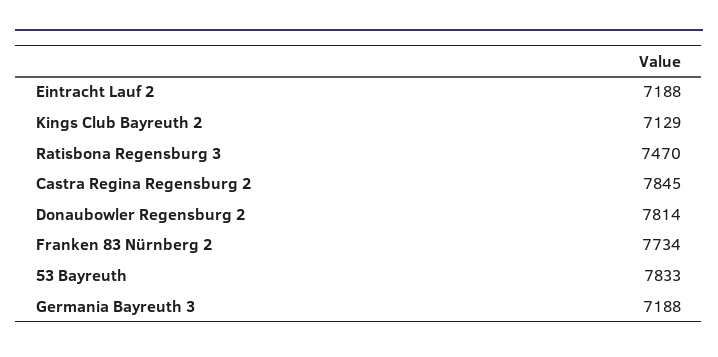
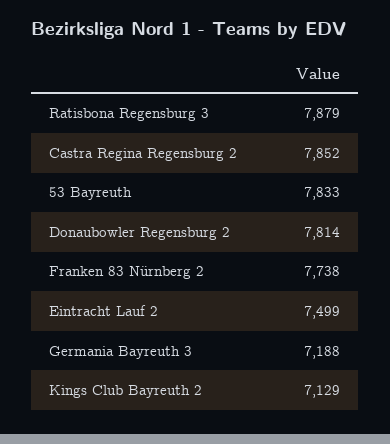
  {
-   "Eintracht Lauf 2": 7188,
+   "Eintracht Lauf 2": 7499,
    "Kings Club Bayreuth 2": 7129,
-   "Ratisbona Regensburg 3": 7470,
+   "Ratisbona Regensburg 3": 7879,
-   "Castra Regina Regensburg 2": 7845,
+   "Castra Regina Regensburg 2": 7852,
    "Donaubowler Regensburg 2": 7814,
-   "Franken 83 Nürnberg 2": 7734,
+   "Franken 83 Nürnberg 2": 7738,
    "53 Bayreuth": 7833,
    "Germania Bayreuth 3": 7188
  }

